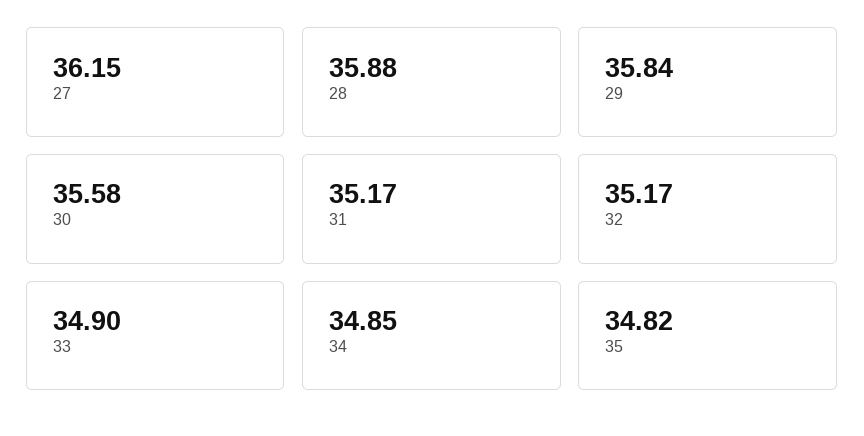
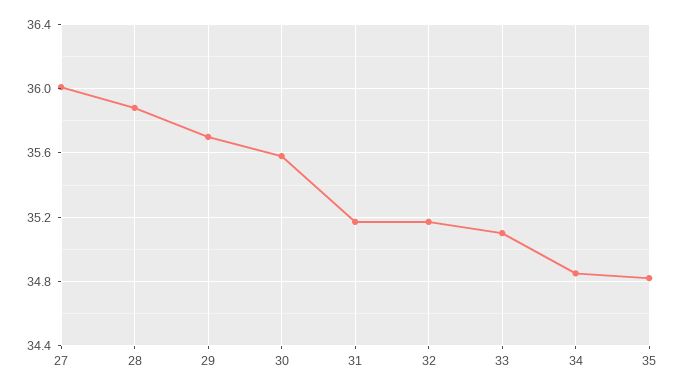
  {
-   "27": 36.15,
+   "27": 36,
    "28": 35.88,
-   "29": 35.84,
+   "29": 35.7,
    "30": 35.58,
    "31": 35.17,
    "32": 35.17,
-   "33": 34.9,
+   "33": 35.1,
    "34": 34.85,
    "35": 34.82
  }

